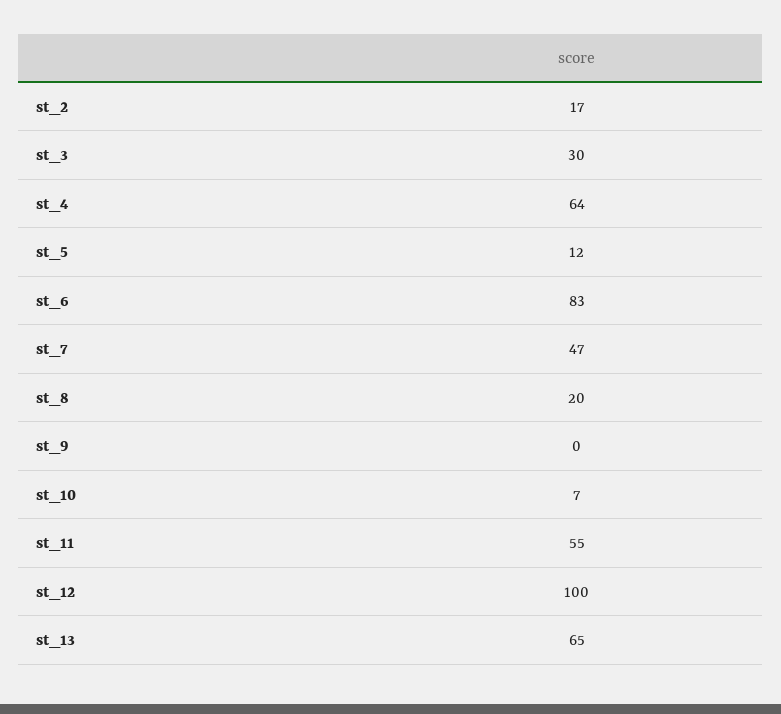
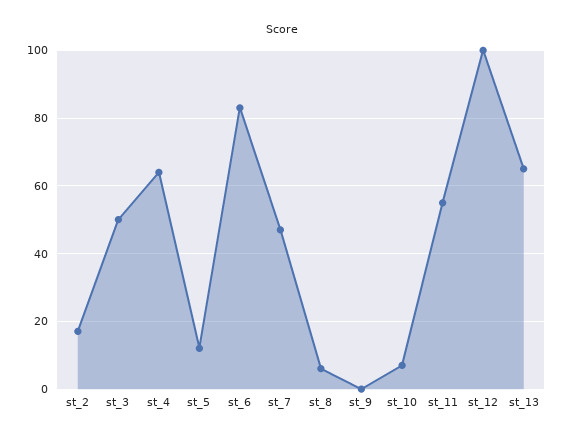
  {
    "st_2": 17,
-   "st_3": 30,
+   "st_3": 50,
    "st_4": 64,
    "st_5": 12,
    "st_6": 83,
    "st_7": 47,
-   "st_8": 20,
+   "st_8": 5,
    "st_9": 0,
    "st_10": 7,
    "st_11": 55,
    "st_12": 100,
    "st_13": 65
  }

